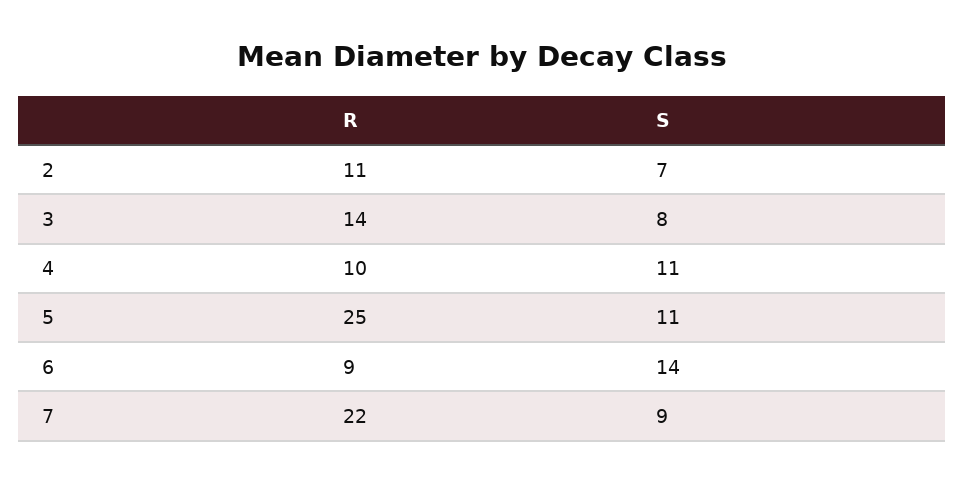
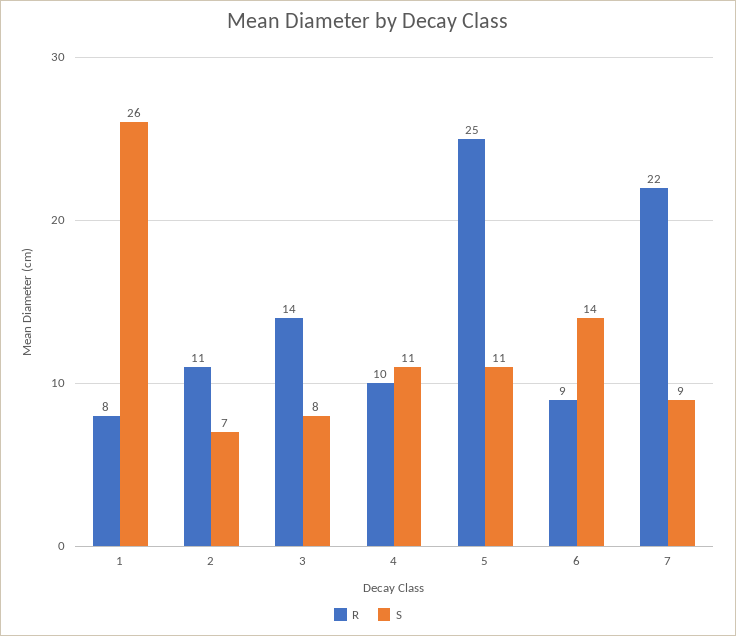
  {
    "R": {
      "2": 11,
      "3": 14,
      "4": 10,
      "5": 25,
      "6": 9,
-     "7": 22
+     "7": 22,
+     "1": 8
    },
    "S": {
      "2": 7,
      "3": 8,
      "4": 11,
      "5": 11,
      "6": 14,
-     "7": 9
+     "7": 9,
+     "1": 26
    }
  }

